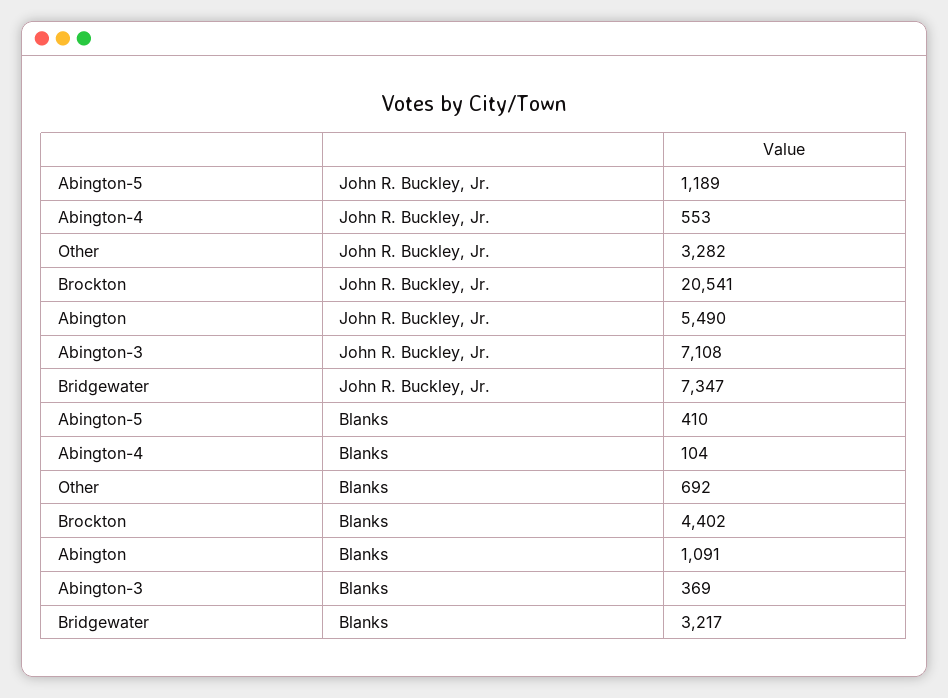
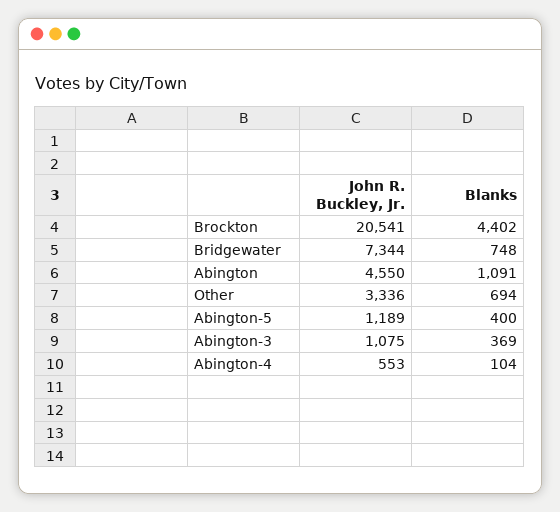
  {
    "Abington-5": {
      "John R. Buckley, Jr.": 1189,
-     "Blanks": 410
+     "Blanks": 400
    },
    "Abington-4": {
      "John R. Buckley, Jr.": 553,
      "Blanks": 104
    },
    "Other": {
-     "John R. Buckley, Jr.": 3282,
+     "John R. Buckley, Jr.": 3336,
-     "Blanks": 692
+     "Blanks": 694
    },
    "Brockton": {
      "John R. Buckley, Jr.": 20541,
      "Blanks": 4402
    },
    "Abington": {
-     "John R. Buckley, Jr.": 5490,
+     "John R. Buckley, Jr.": 4550,
      "Blanks": 1091
    },
    "Abington-3": {
-     "John R. Buckley, Jr.": 7108,
+     "John R. Buckley, Jr.": 1075,
      "Blanks": 369
    },
    "Bridgewater": {
-     "John R. Buckley, Jr.": 7347,
+     "John R. Buckley, Jr.": 7344,
-     "Blanks": 3217
+     "Blanks": 748
    }
  }

